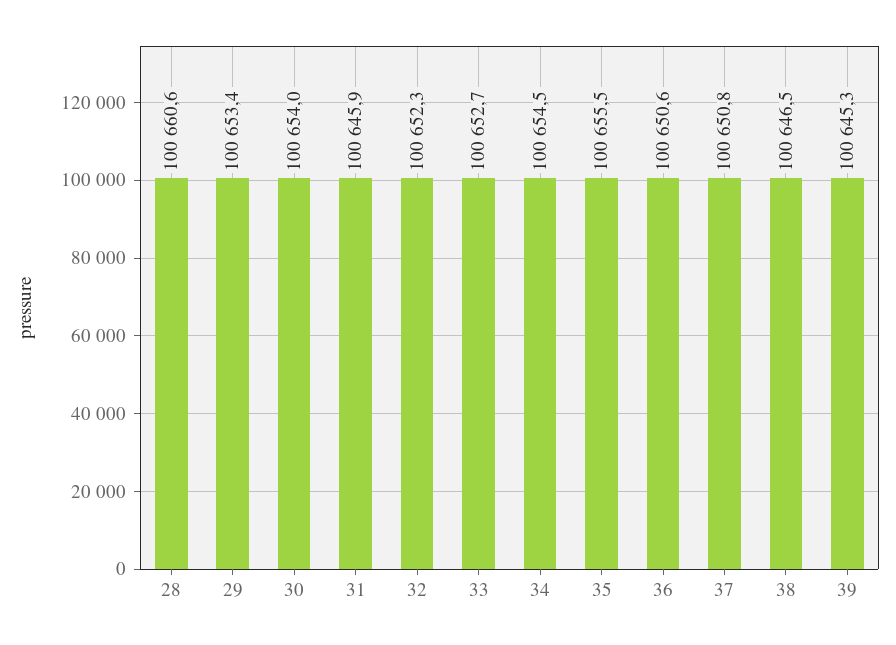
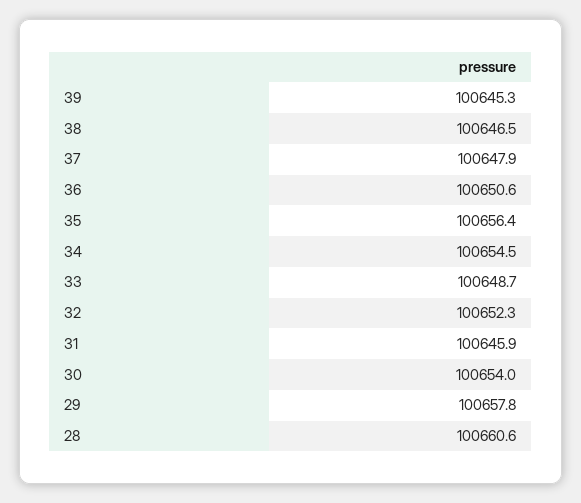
  {
    "28": 100660.6,
-   "29": 100653.4,
+   "29": 100657.8,
    "30": 100654,
    "31": 100645.9,
    "32": 100652.3,
-   "33": 100652.7,
+   "33": 100648.7,
    "34": 100654.5,
-   "35": 100655.5,
+   "35": 100656.4,
    "36": 100650.6,
-   "37": 100650.8,
+   "37": 100647.9,
    "38": 100646.5,
    "39": 100645.3
  }

